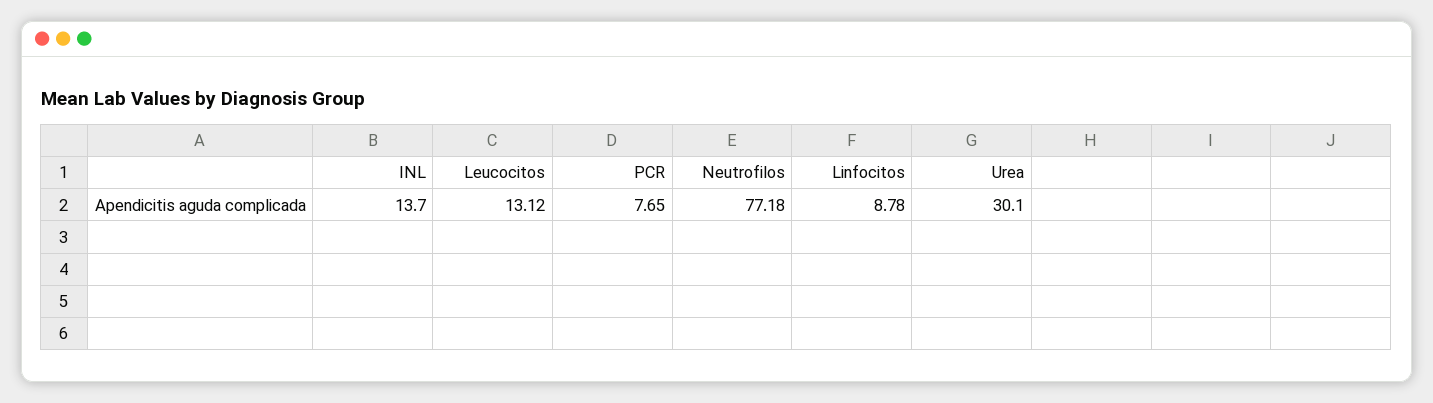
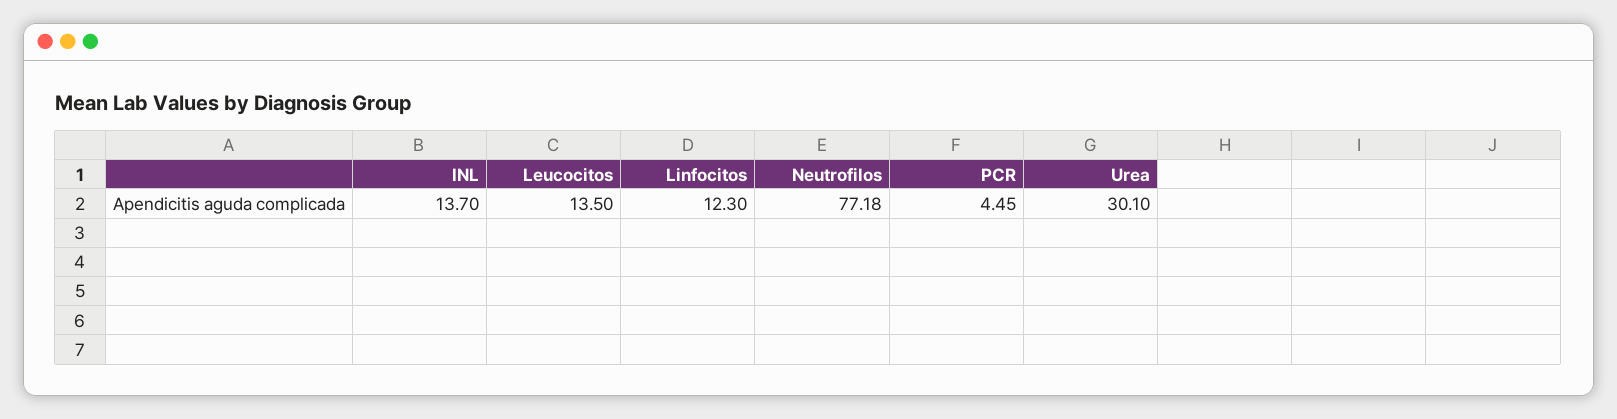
  {
    "INL": 13.7,
-   "Leucocitos": 13.12,
+   "Leucocitos": 13.5,
-   "PCR": 7.65,
+   "PCR": 4.45,
    "Neutrofilos": 77.18,
-   "Linfocitos": 8.78,
+   "Linfocitos": 12.3,
    "Urea": 30.1
  }

